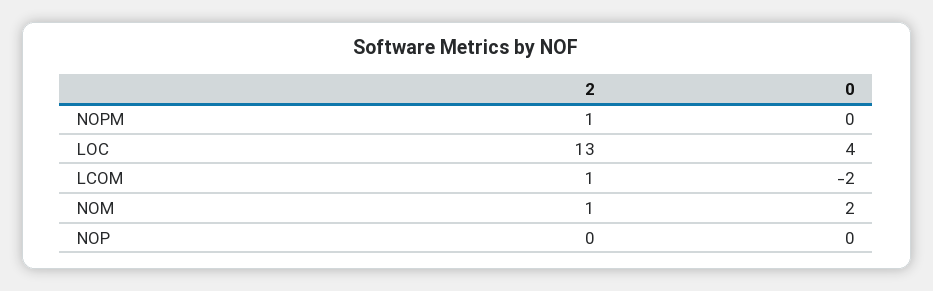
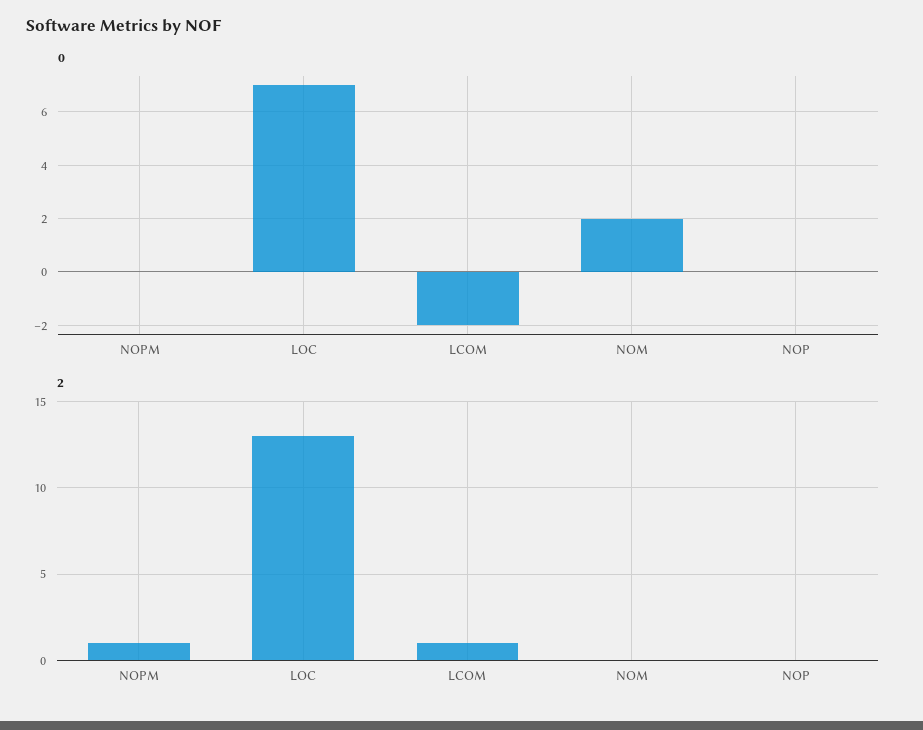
  {
    "2": {
      "NOPM": 1,
      "LOC": 13,
      "LCOM": 1,
-     "NOM": 1,
+     "NOM": 0,
      "NOP": 0
    },
    "0": {
      "NOPM": 0,
-     "LOC": 4,
+     "LOC": 7,
      "LCOM": -2,
      "NOM": 2,
      "NOP": 0
    }
  }

